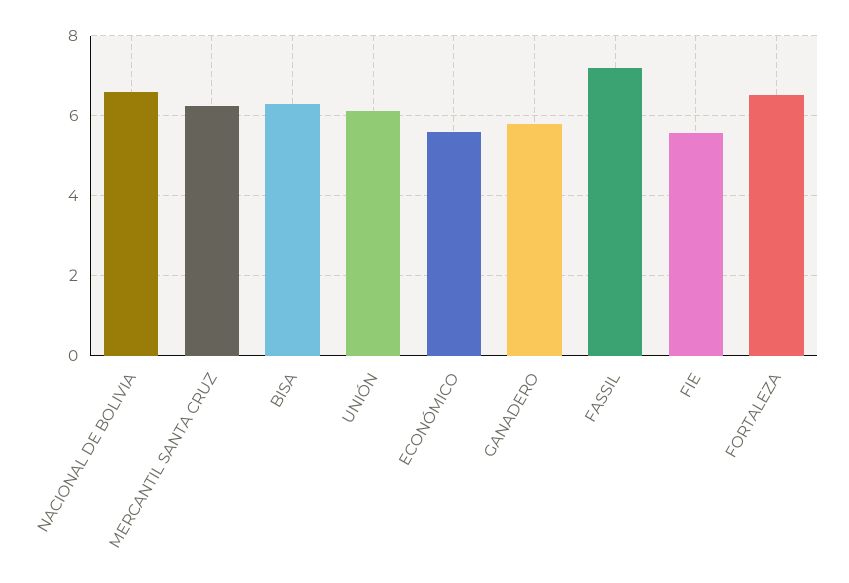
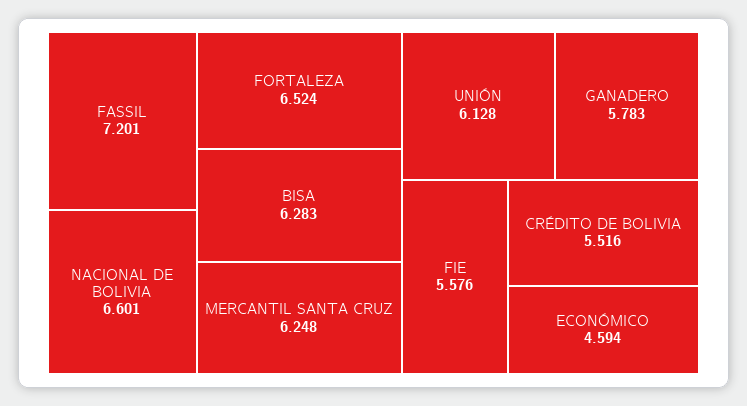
  {
    "NACIONAL DE BOLIVIA": 6.601,
    "MERCANTIL SANTA CRUZ": 6.248,
    "BISA": 6.283,
    "UNIÓN": 6.128,
-   "ECONÓMICO": 5.6,
+   "ECONÓMICO": 4.594,
    "GANADERO": 5.783,
    "FASSIL": 7.201,
    "FIE": 5.576,
-   "FORTALEZA": 6.524
+   "FORTALEZA": 6.524,
+   "CRÉDITO DE BOLIVIA": 5.516
  }

